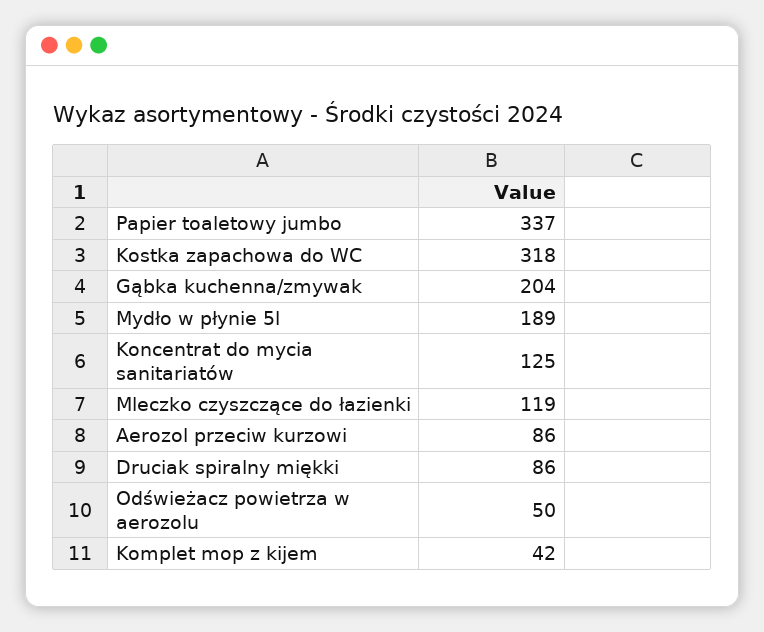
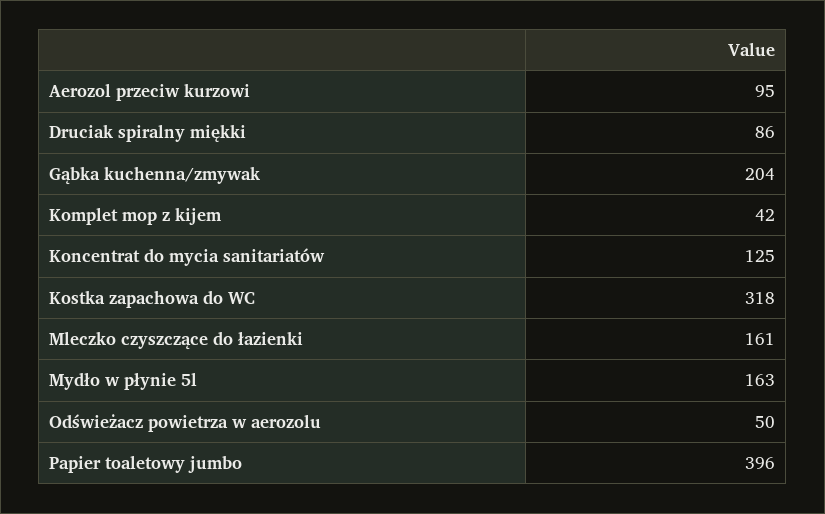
  {
-   "Papier toaletowy jumbo": 337,
+   "Papier toaletowy jumbo": 396,
    "Kostka zapachowa do WC": 318,
    "Gąbka kuchenna/zmywak": 204,
-   "Mydło w płynie 5l": 189,
+   "Mydło w płynie 5l": 163,
    "Koncentrat do mycia sanitariatów": 125,
-   "Mleczko czyszczące do łazienki": 119,
+   "Mleczko czyszczące do łazienki": 161,
-   "Aerozol przeciw kurzowi": 86,
+   "Aerozol przeciw kurzowi": 95,
    "Druciak spiralny miękki": 86,
    "Odświeżacz powietrza w aerozolu": 50,
    "Komplet mop z kijem": 42
  }

